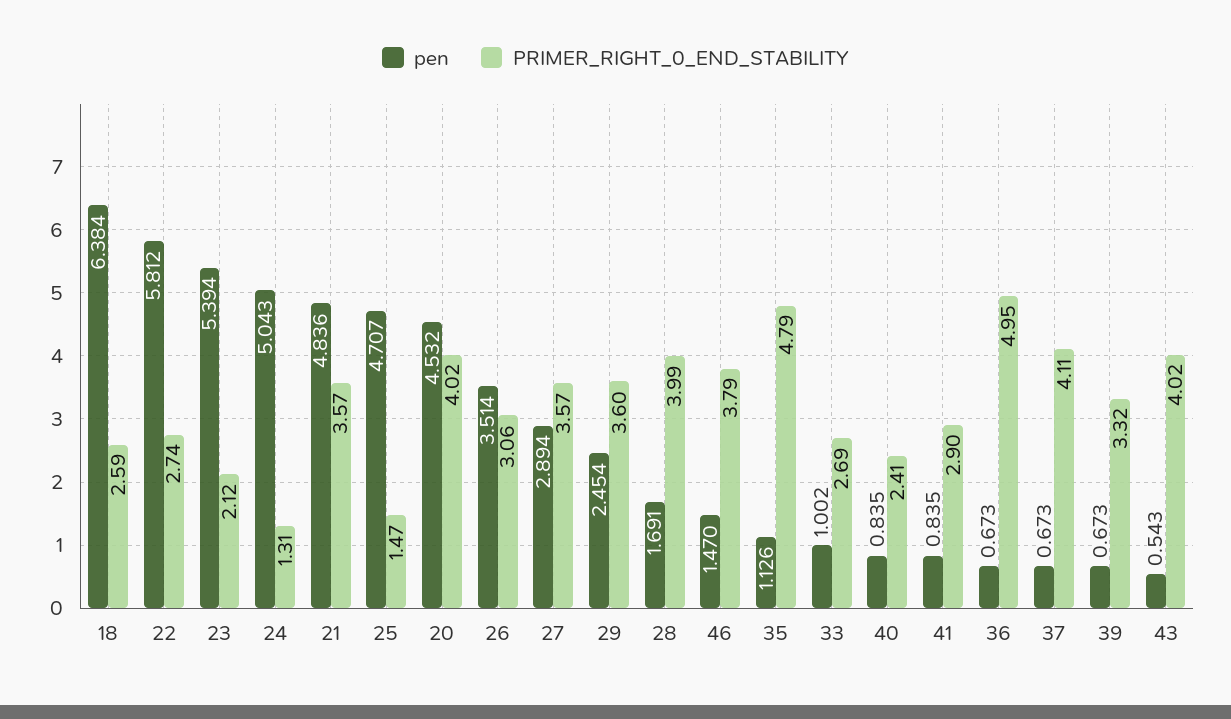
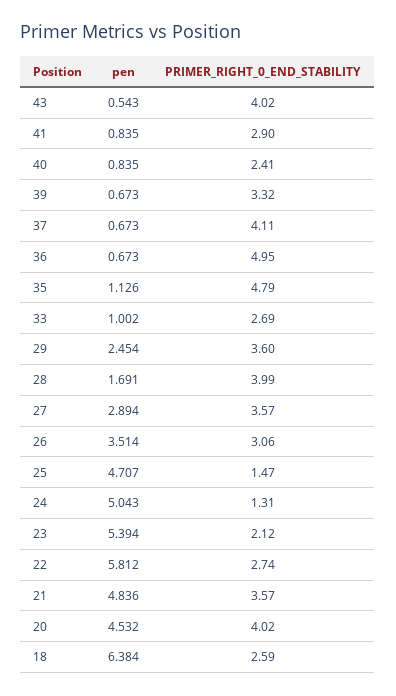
  {
    "pen": {
      "18": 6.384,
      "22": 5.812,
      "23": 5.394,
      "24": 5.043,
      "21": 4.836,
      "25": 4.707,
      "20": 4.532,
      "26": 3.514,
      "27": 2.894,
      "29": 2.454,
      "28": 1.691,
-     "46": 1.47,
      "35": 1.126,
      "33": 1.002,
      "40": 0.835,
      "41": 0.835,
      "36": 0.673,
      "37": 0.673,
      "39": 0.673,
      "43": 0.543
    },
    "PRIMER_RIGHT_0_END_STABILITY": {
      "18": 2.59,
      "22": 2.74,
      "23": 2.12,
      "24": 1.31,
      "21": 3.57,
      "25": 1.47,
      "20": 4.02,
      "26": 3.06,
      "27": 3.57,
      "29": 3.6,
      "28": 3.99,
-     "46": 3.79,
      "35": 4.79,
      "33": 2.69,
      "40": 2.41,
      "41": 2.9,
      "36": 4.95,
      "37": 4.11,
      "39": 3.32,
      "43": 4.02
    }
  }

